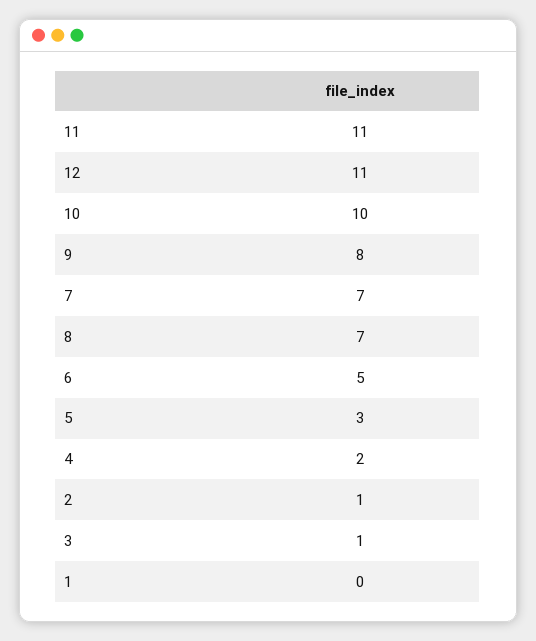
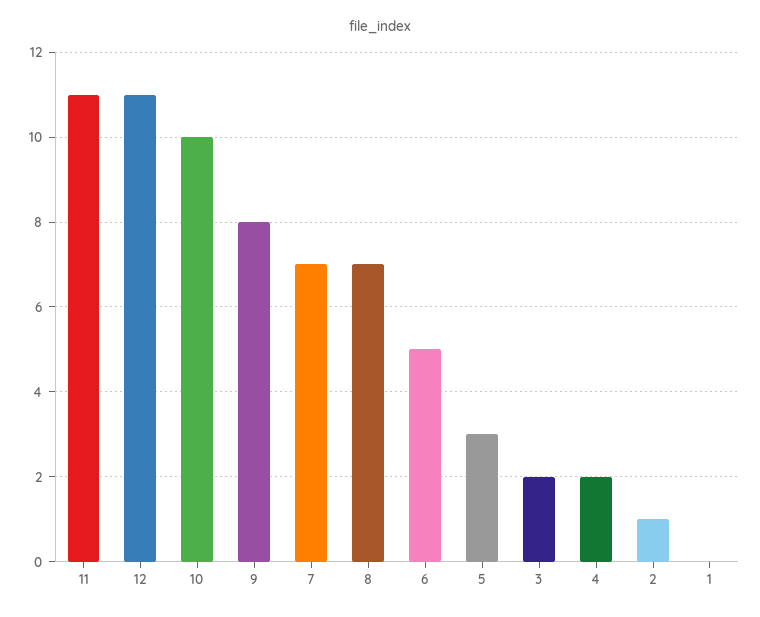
  {
    "11": 11,
    "12": 11,
    "10": 10,
    "9": 8,
    "7": 7,
    "8": 7,
    "6": 5,
    "5": 3,
    "4": 2,
    "2": 1,
-   "3": 1,
+   "3": 2,
    "1": 0
  }

